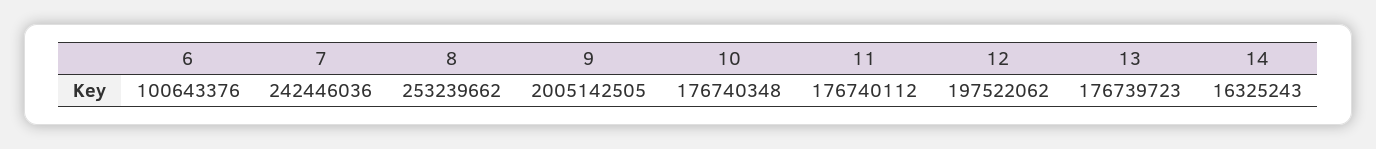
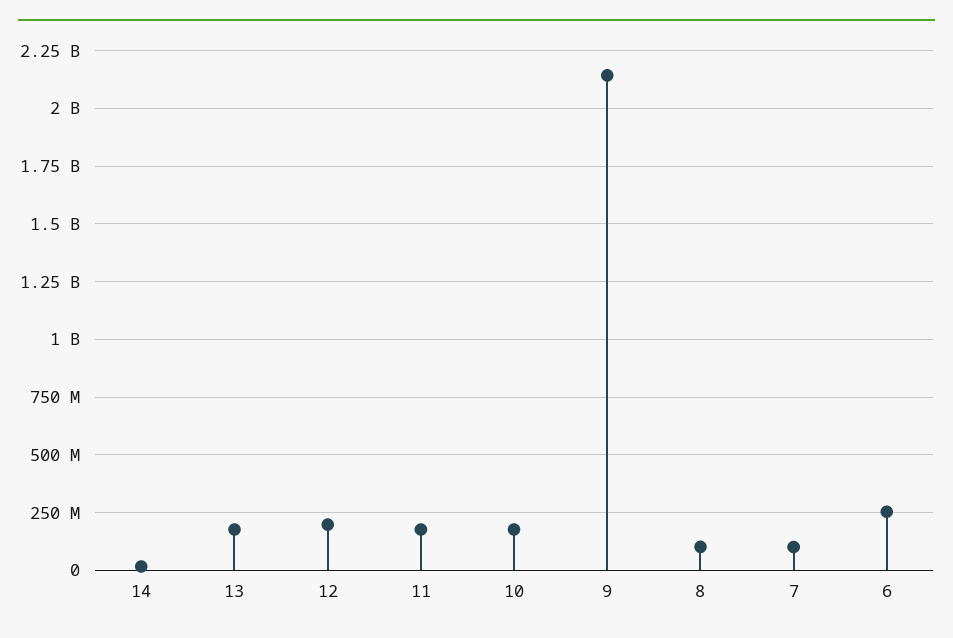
  {
-   "6": 100643376,
+   "6": 250000000,
-   "7": 242446036,
+   "7": 100000000,
-   "8": 253239662,
+   "8": 100000000,
-   "9": 2005142505,
+   "9": 2150000000,
    "10": 176740348,
    "11": 176740112,
    "12": 197522062,
    "13": 176739723,
    "14": 16325243
  }

